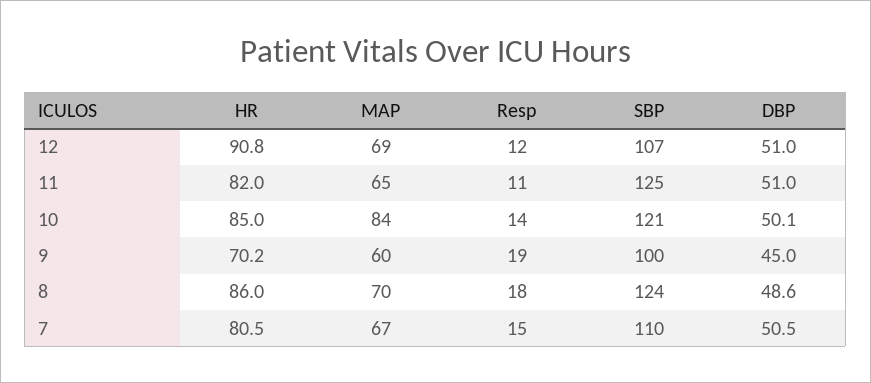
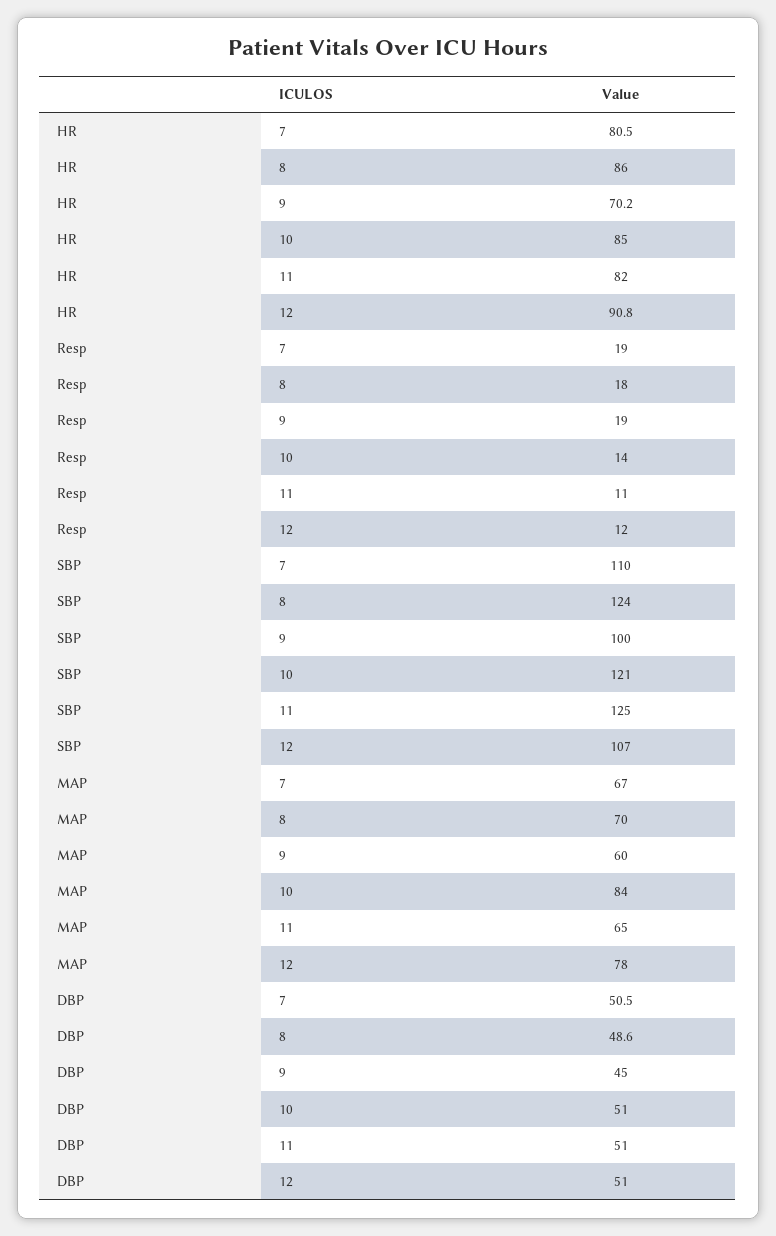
  {
    "HR": {
      "12": 90.8,
      "11": 82,
      "10": 85,
      "9": 70.2,
      "8": 86,
      "7": 80.5
    },
    "MAP": {
-     "12": 69,
+     "12": 78,
      "11": 65,
      "10": 84,
      "9": 60,
      "8": 70,
      "7": 67
    },
    "Resp": {
      "12": 12,
      "11": 11,
      "10": 14,
      "9": 19,
      "8": 18,
-     "7": 15
+     "7": 19
    },
    "SBP": {
      "12": 107,
      "11": 125,
      "10": 121,
      "9": 100,
      "8": 124,
      "7": 110
    },
    "DBP": {
      "12": 51,
      "11": 51,
-     "10": 50.1,
+     "10": 51,
      "9": 45,
      "8": 48.6,
      "7": 50.5
    }
  }

